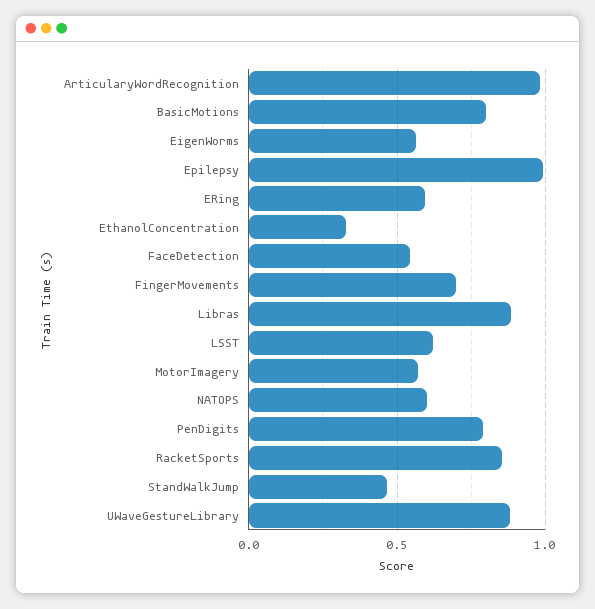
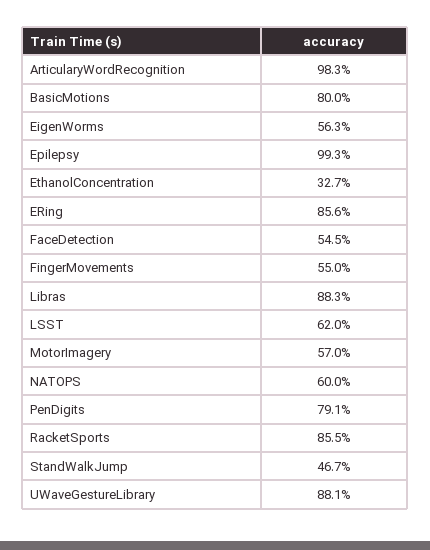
  {
    "ArticularyWordRecognition": 0.983,
    "BasicMotions": 0.8,
    "EigenWorms": 0.563,
    "Epilepsy": 0.993,
-   "ERing": 0.6,
+   "ERing": 0.856,
    "EthanolConcentration": 0.327,
    "FaceDetection": 0.545,
-   "FingerMovements": 0.7,
+   "FingerMovements": 0.55,
    "Libras": 0.883,
    "LSST": 0.62,
    "MotorImagery": 0.57,
    "NATOPS": 0.6,
    "PenDigits": 0.791,
    "RacketSports": 0.855,
    "StandWalkJump": 0.467,
    "UWaveGestureLibrary": 0.881
  }

